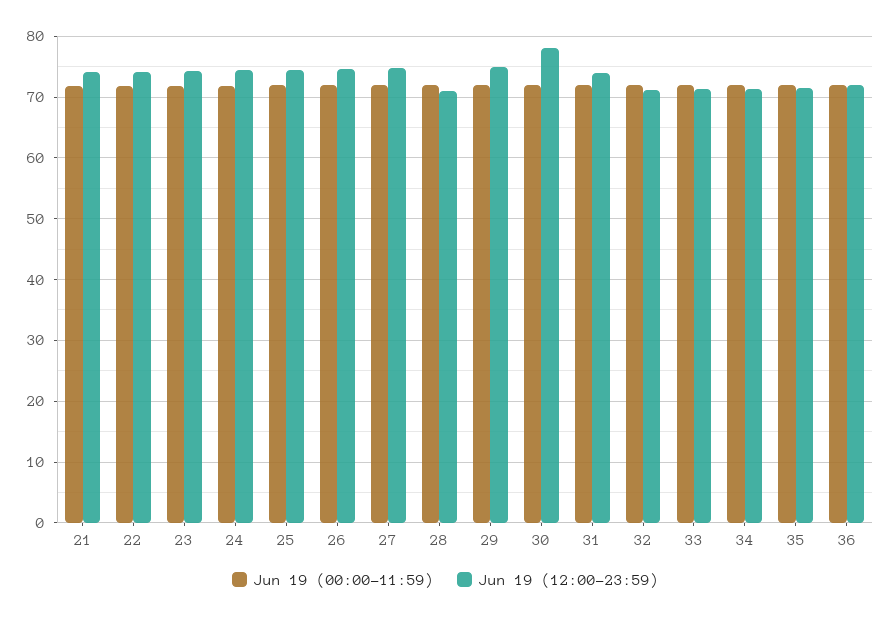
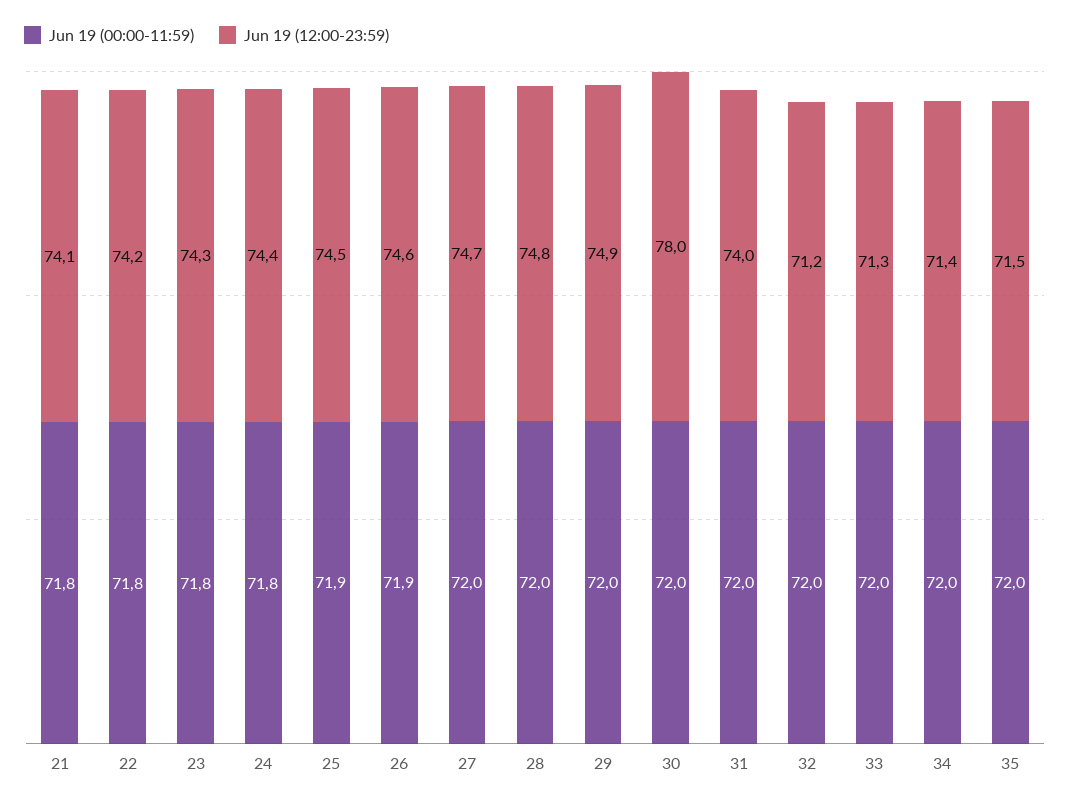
  {
    "Jun 19 (00:00-11:59)": {
      "21": 71.8,
      "22": 71.8,
      "23": 71.8,
      "24": 71.8,
      "25": 71.9,
      "26": 71.9,
      "27": 72,
      "28": 72,
      "29": 72,
      "30": 72,
      "31": 72,
      "32": 72,
      "33": 72,
      "34": 72,
-     "35": 72,
+     "35": 72
-     "36": 72
    },
    "Jun 19 (12:00-23:59)": {
      "21": 74.1,
      "22": 74.2,
      "23": 74.3,
      "24": 74.4,
      "25": 74.5,
      "26": 74.6,
      "27": 74.7,
-     "28": 71,
+     "28": 74.8,
      "29": 74.9,
      "30": 78,
      "31": 74,
      "32": 71.2,
      "33": 71.3,
      "34": 71.4,
-     "35": 71.5,
+     "35": 71.5
-     "36": 72
    }
  }

